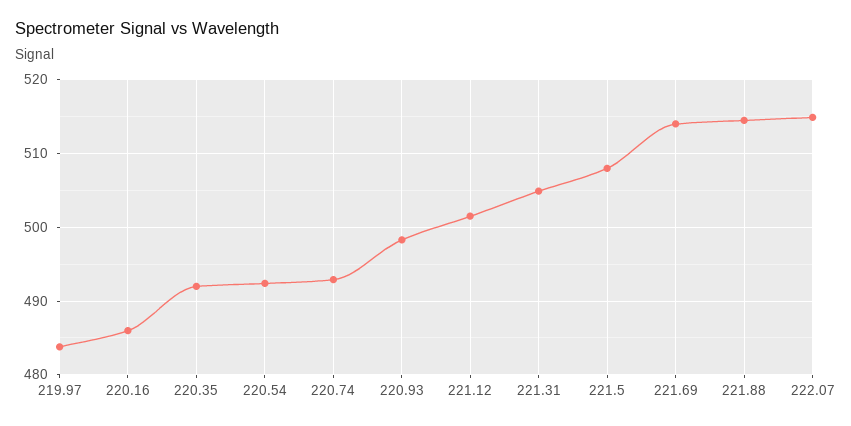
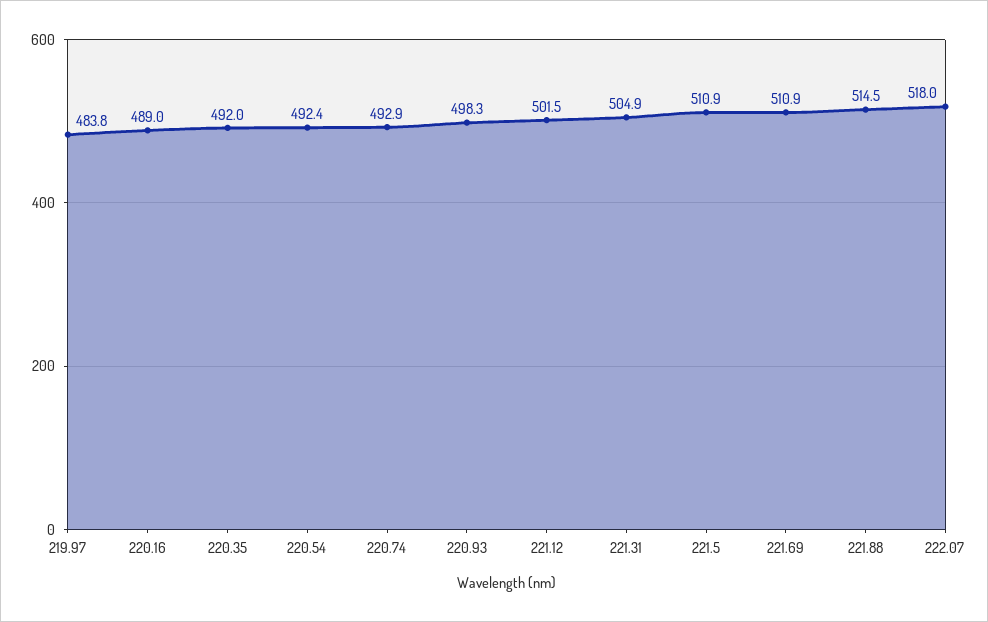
  {
    "219.97": 483.8,
-   "220.16": 486,
+   "220.16": 489,
    "220.35": 492,
    "220.54": 492.4,
    "220.74": 492.9,
    "220.93": 498.3,
    "221.12": 501.5,
    "221.31": 504.9,
-   "221.5": 508,
+   "221.5": 510.9,
-   "221.69": 514,
+   "221.69": 510.9,
    "221.88": 514.5,
-   "222.07": 515
+   "222.07": 518
  }

